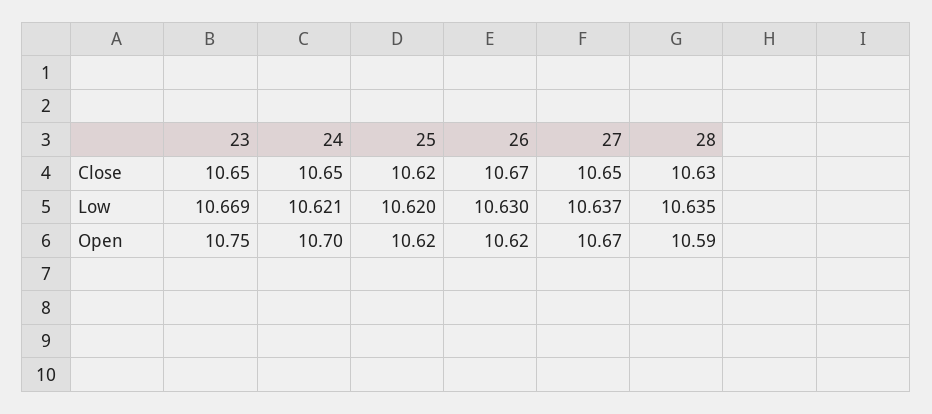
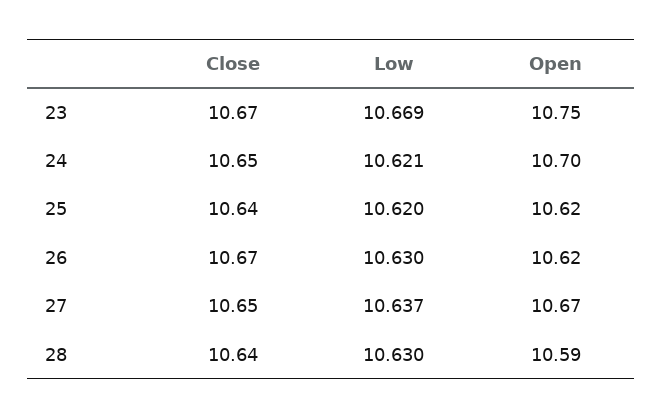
  {
    "23": {
-     "Close": 10.65,
+     "Close": 10.67,
      "Low": 10.669,
      "Open": 10.75
    },
    "24": {
      "Close": 10.65,
      "Low": 10.621,
      "Open": 10.7
    },
    "25": {
-     "Close": 10.62,
+     "Close": 10.64,
      "Low": 10.62,
      "Open": 10.62
    },
    "26": {
      "Close": 10.67,
      "Low": 10.63,
      "Open": 10.62
    },
    "27": {
      "Close": 10.65,
      "Low": 10.637,
      "Open": 10.67
    },
    "28": {
-     "Close": 10.63,
+     "Close": 10.64,
-     "Low": 10.635,
+     "Low": 10.63,
      "Open": 10.59
    }
  }

